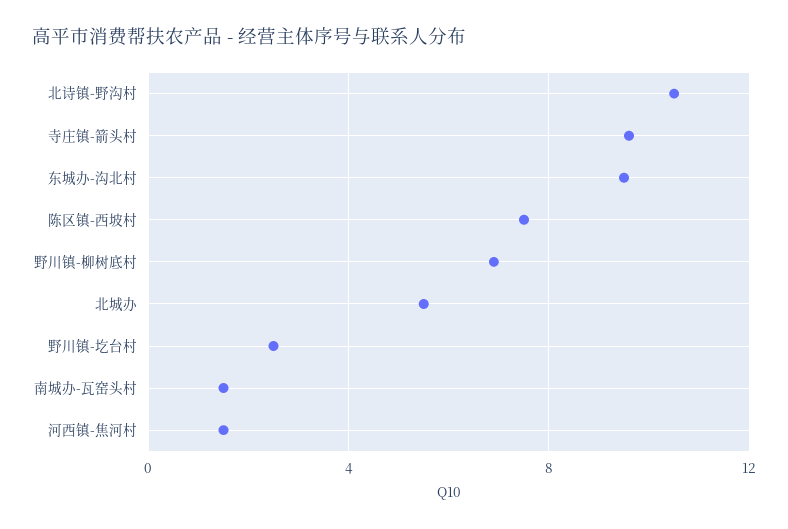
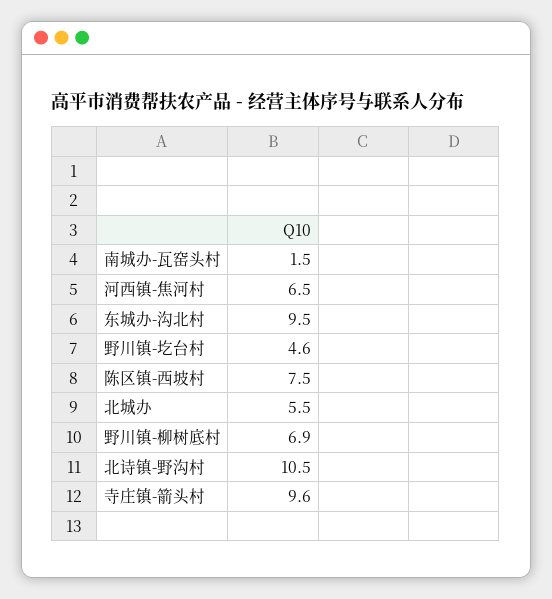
  {
    "北诗镇-野沟村": 10.5,
    "寺庄镇-箭头村": 9.6,
    "东城办-沟北村": 9.5,
    "陈区镇-西坡村": 7.5,
    "野川镇-柳树底村": 6.9,
    "北城办": 5.5,
-   "野川镇-圪台村": 2.5,
+   "野川镇-圪台村": 4.6,
    "南城办-瓦窑头村": 1.5,
-   "河西镇-焦河村": 1.5
+   "河西镇-焦河村": 6.5
  }

